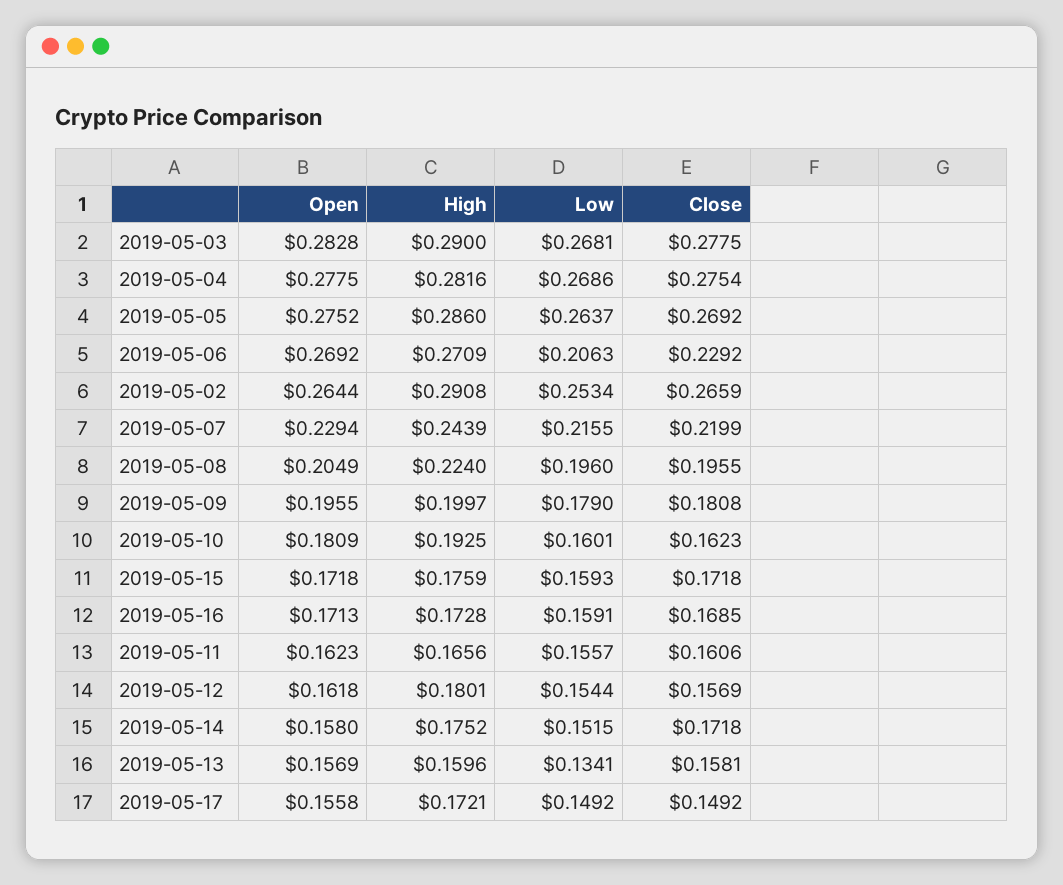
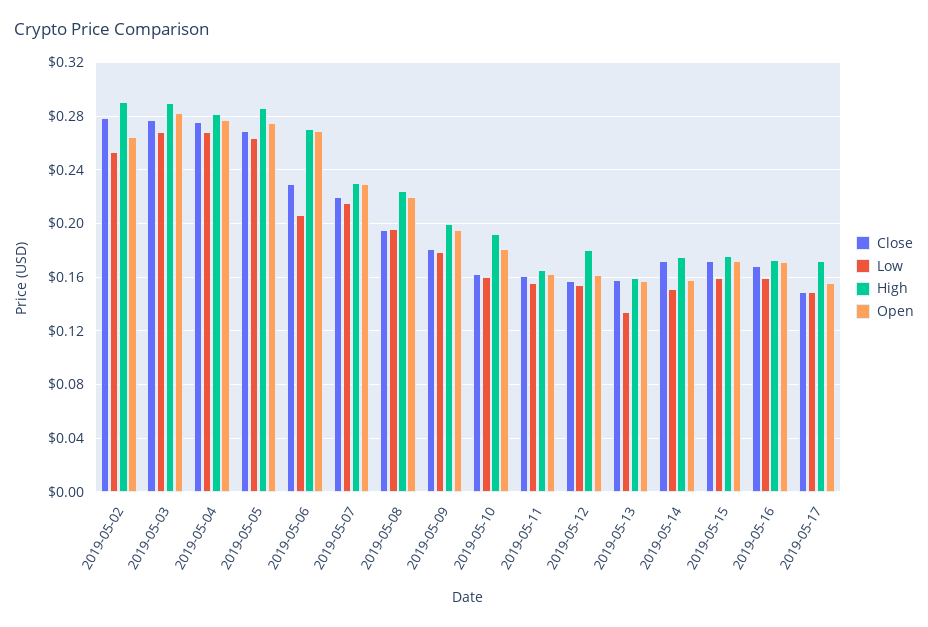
  {
    "Open": {
      "2019-05-03": 0.2828,
      "2019-05-04": 0.2775,
      "2019-05-05": 0.2752,
      "2019-05-06": 0.2692,
      "2019-05-02": 0.2644,
      "2019-05-07": 0.2294,
-     "2019-05-08": 0.2049,
+     "2019-05-08": 0.22,
      "2019-05-09": 0.1955,
      "2019-05-10": 0.1809,
      "2019-05-15": 0.1718,
      "2019-05-16": 0.1713,
      "2019-05-11": 0.1623,
      "2019-05-12": 0.1618,
      "2019-05-14": 0.158,
      "2019-05-13": 0.1569,
      "2019-05-17": 0.1558
    },
    "High": {
      "2019-05-03": 0.29,
      "2019-05-04": 0.2816,
      "2019-05-05": 0.286,
      "2019-05-06": 0.2709,
      "2019-05-02": 0.2908,
-     "2019-05-07": 0.2439,
+     "2019-05-07": 0.23,
      "2019-05-08": 0.224,
      "2019-05-09": 0.1997,
      "2019-05-10": 0.1925,
      "2019-05-15": 0.1759,
      "2019-05-16": 0.1728,
      "2019-05-11": 0.1656,
      "2019-05-12": 0.1801,
      "2019-05-14": 0.1752,
      "2019-05-13": 0.1596,
      "2019-05-17": 0.1721
    },
    "Low": {
      "2019-05-03": 0.2681,
      "2019-05-04": 0.2686,
      "2019-05-05": 0.2637,
      "2019-05-06": 0.2063,
      "2019-05-02": 0.2534,
      "2019-05-07": 0.2155,
      "2019-05-08": 0.196,
      "2019-05-09": 0.179,
      "2019-05-10": 0.1601,
      "2019-05-15": 0.1593,
      "2019-05-16": 0.1591,
      "2019-05-11": 0.1557,
      "2019-05-12": 0.1544,
      "2019-05-14": 0.1515,
      "2019-05-13": 0.1341,
      "2019-05-17": 0.1492
    },
    "Close": {
      "2019-05-03": 0.2775,
      "2019-05-04": 0.2754,
      "2019-05-05": 0.2692,
      "2019-05-06": 0.2292,
-     "2019-05-02": 0.2659,
+     "2019-05-02": 0.28,
      "2019-05-07": 0.2199,
      "2019-05-08": 0.1955,
      "2019-05-09": 0.1808,
      "2019-05-10": 0.1623,
      "2019-05-15": 0.1718,
      "2019-05-16": 0.1685,
      "2019-05-11": 0.1606,
      "2019-05-12": 0.1569,
      "2019-05-14": 0.1718,
      "2019-05-13": 0.1581,
      "2019-05-17": 0.1492
    }
  }

